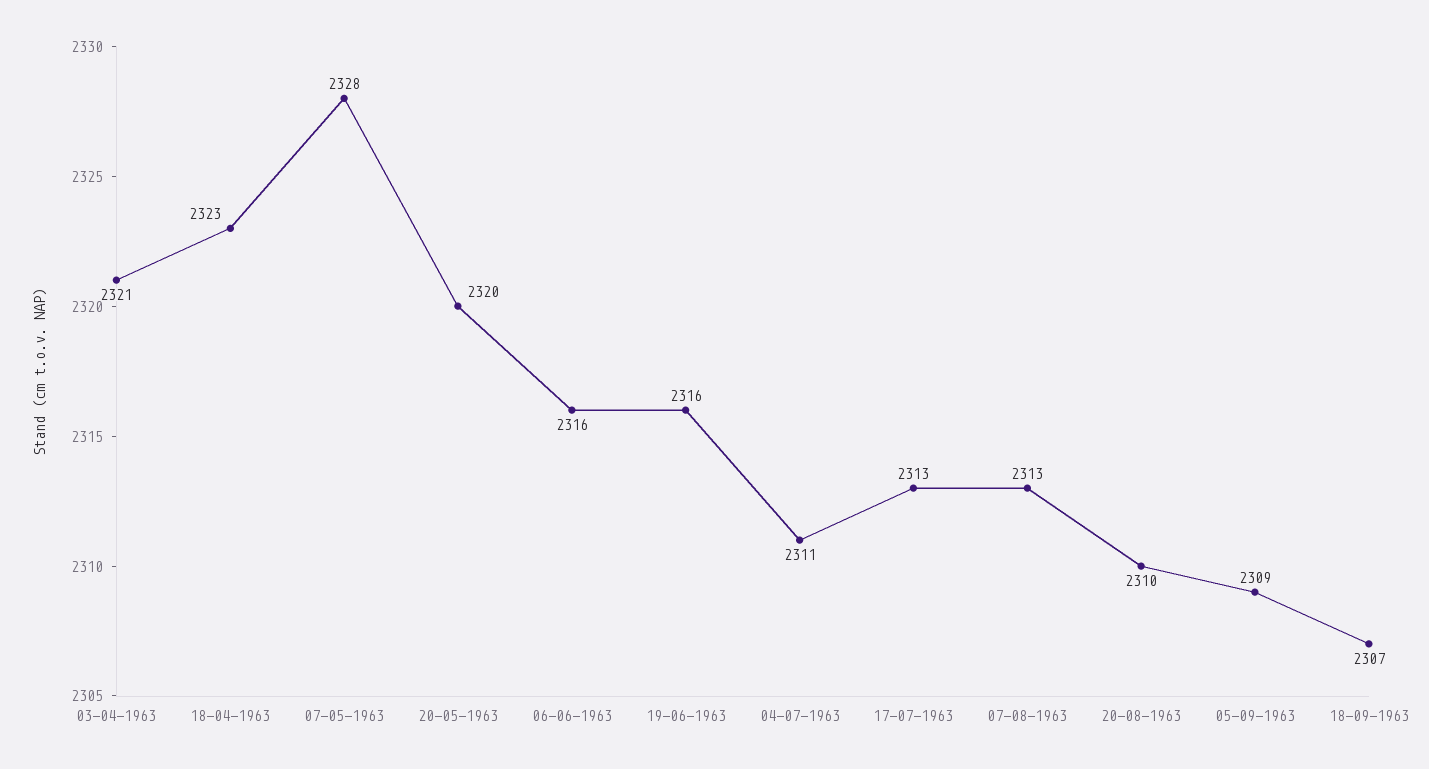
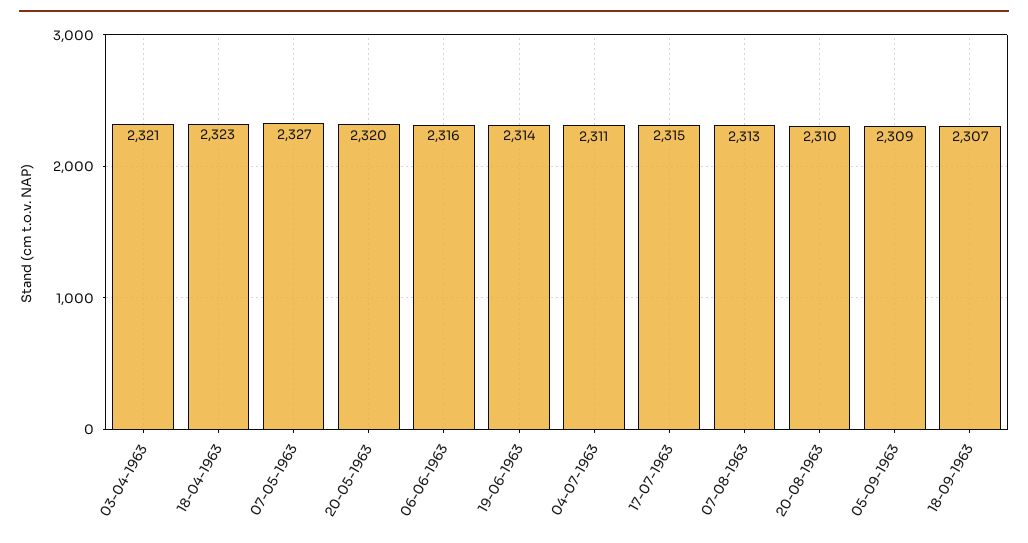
  {
    "03-04-1963": 2321,
    "18-04-1963": 2323,
-   "07-05-1963": 2328,
+   "07-05-1963": 2327,
    "20-05-1963": 2320,
    "06-06-1963": 2316,
-   "19-06-1963": 2316,
+   "19-06-1963": 2314,
    "04-07-1963": 2311,
-   "17-07-1963": 2313,
+   "17-07-1963": 2315,
    "07-08-1963": 2313,
    "20-08-1963": 2310,
    "05-09-1963": 2309,
    "18-09-1963": 2307
  }

